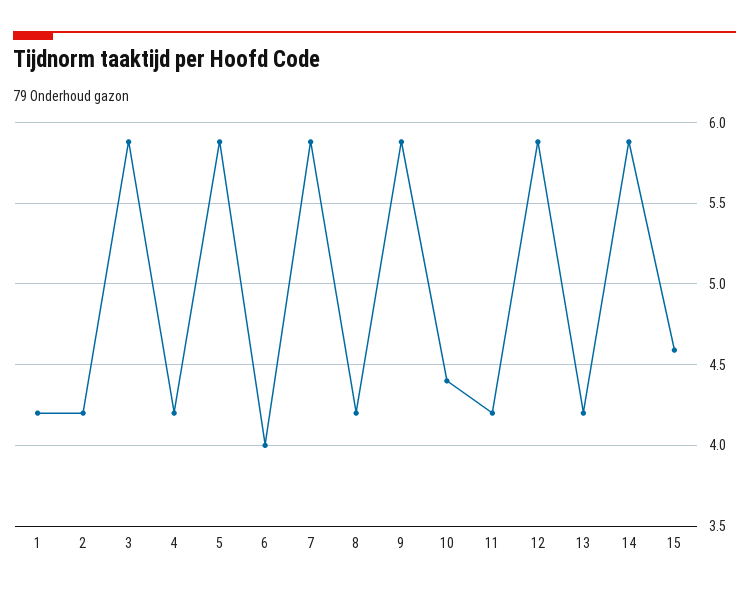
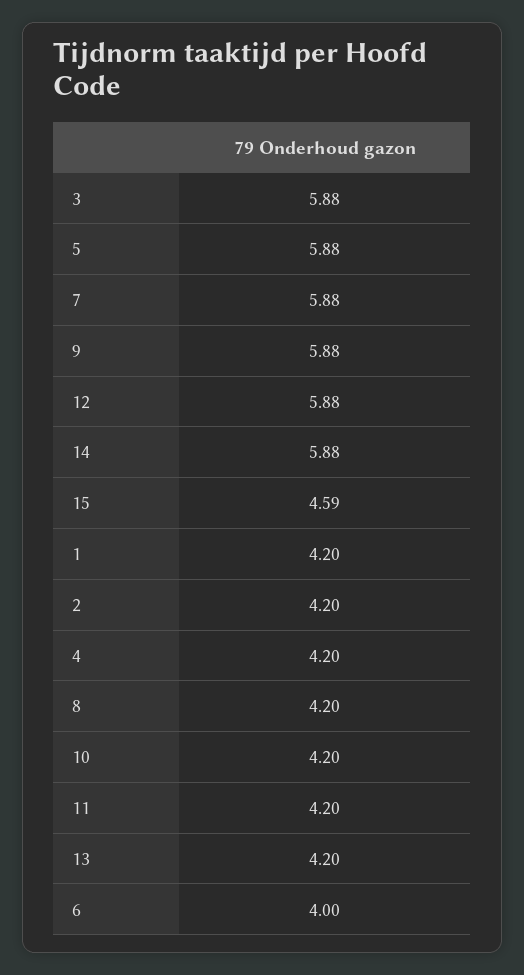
  {
    "1": 4.2,
    "2": 4.2,
    "3": 5.88,
    "4": 4.2,
    "5": 5.88,
    "6": 4,
    "7": 5.88,
    "8": 4.2,
    "9": 5.88,
-   "10": 4.4,
+   "10": 4.2,
    "11": 4.2,
    "12": 5.88,
    "13": 4.2,
    "14": 5.88,
    "15": 4.59
  }

